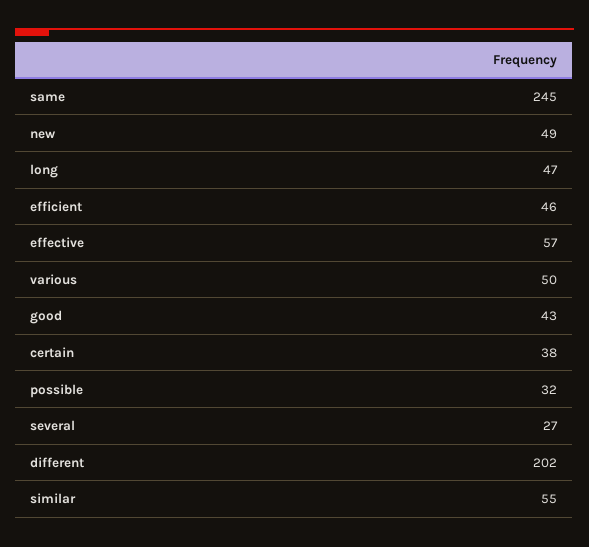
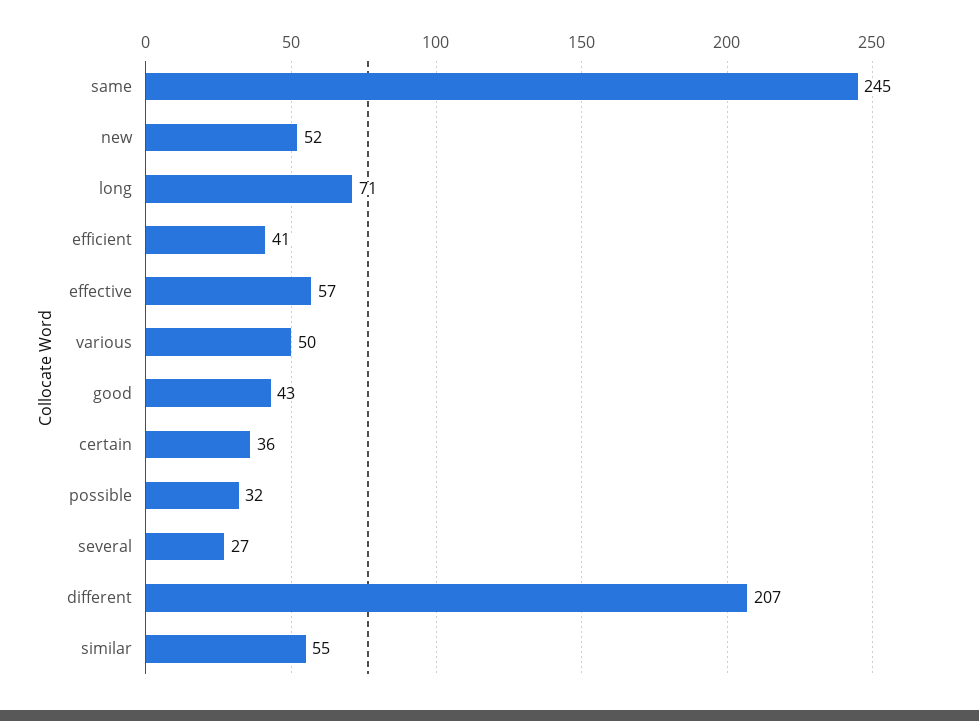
  {
    "same": 245,
-   "new": 49,
+   "new": 52,
-   "long": 47,
+   "long": 71,
-   "efficient": 46,
+   "efficient": 41,
    "effective": 57,
    "various": 50,
    "good": 43,
-   "certain": 38,
+   "certain": 36,
    "possible": 32,
    "several": 27,
-   "different": 202,
+   "different": 207,
    "similar": 55
  }

